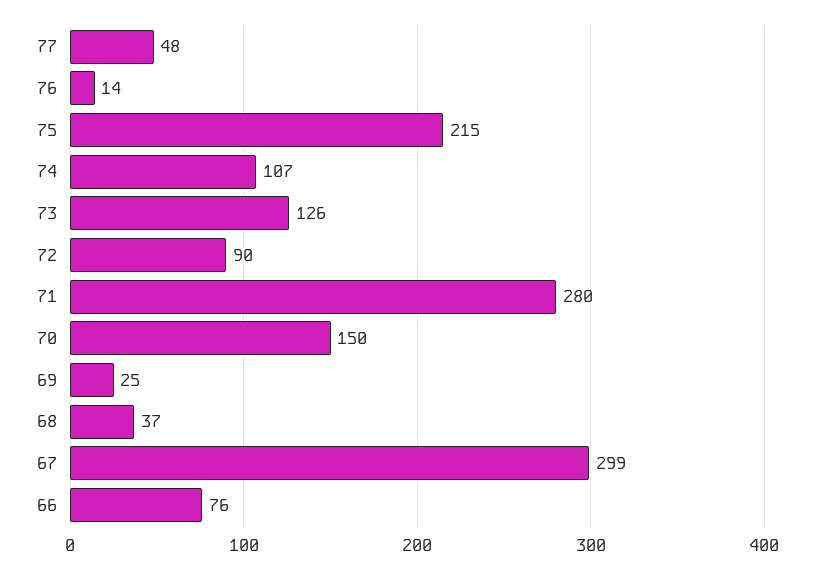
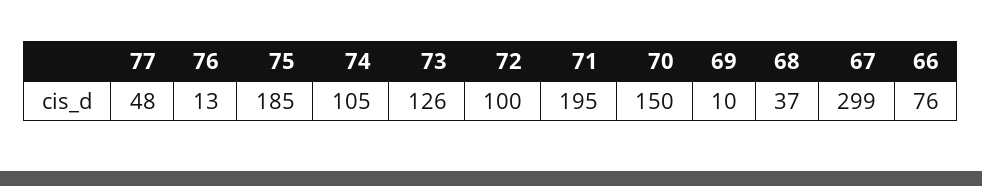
  {
    "77": 48,
-   "76": 14,
+   "76": 13,
-   "75": 215,
+   "75": 185,
-   "74": 107,
+   "74": 105,
    "73": 126,
-   "72": 90,
+   "72": 100,
-   "71": 280,
+   "71": 195,
    "70": 150,
-   "69": 25,
+   "69": 10,
    "68": 37,
    "67": 299,
    "66": 76
  }

